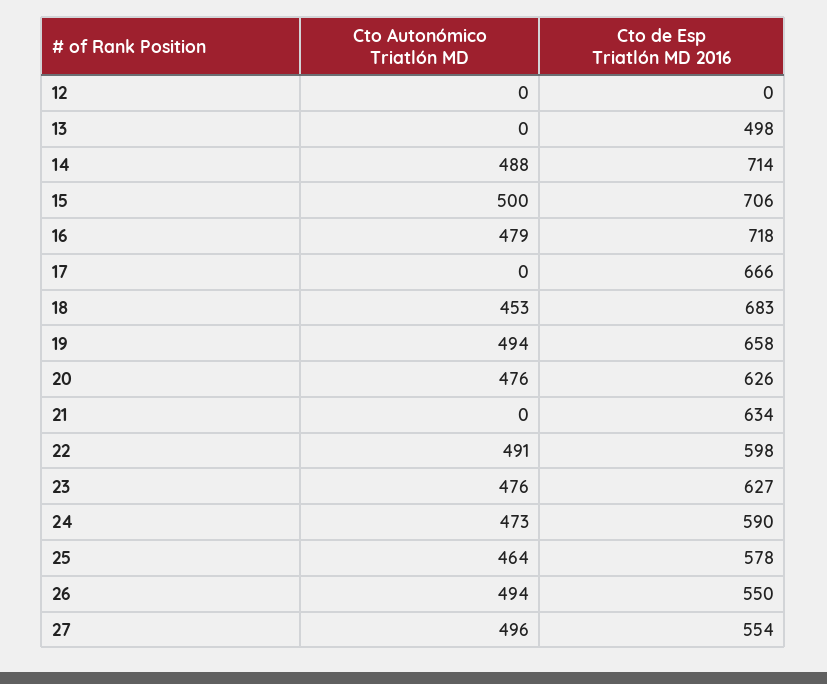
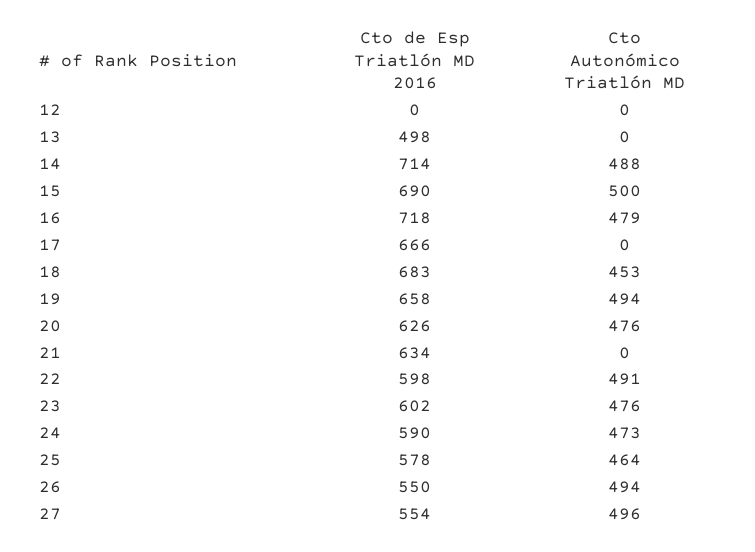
  {
    "Cto Autonómico Triatlón MD": {
      "12": 0,
      "13": 0,
      "14": 488,
      "15": 500,
      "16": 479,
      "17": 0,
      "18": 453,
      "19": 494,
      "20": 476,
      "21": 0,
      "22": 491,
      "23": 476,
      "24": 473,
      "25": 464,
      "26": 494,
      "27": 496
    },
    "Cto de Esp Triatlón MD 2016": {
      "12": 0,
      "13": 498,
      "14": 714,
-     "15": 706,
+     "15": 690,
      "16": 718,
      "17": 666,
      "18": 683,
      "19": 658,
      "20": 626,
      "21": 634,
      "22": 598,
-     "23": 627,
+     "23": 602,
      "24": 590,
      "25": 578,
      "26": 550,
      "27": 554
    }
  }

